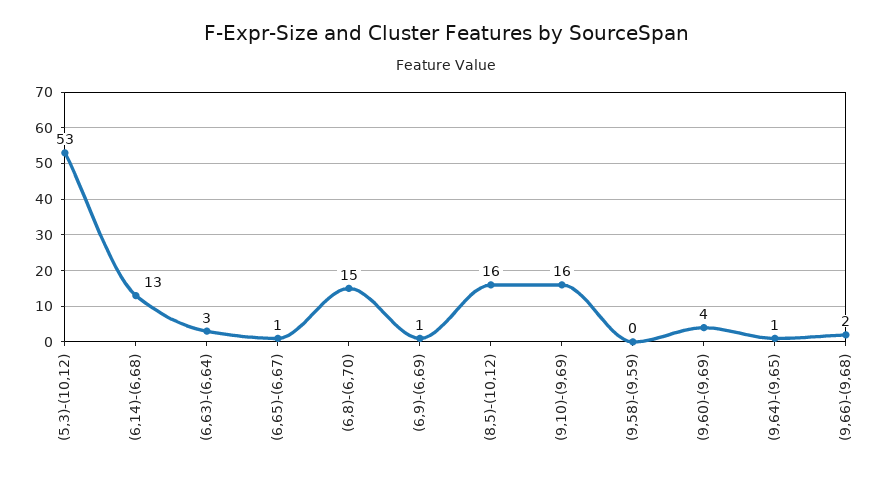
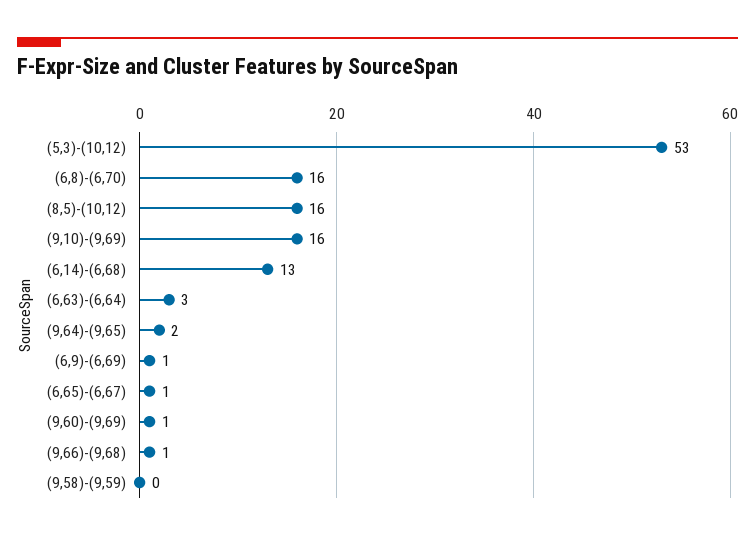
  {
    "(5,3)-(10,12)": 53,
    "(6,14)-(6,68)": 13,
    "(6,63)-(6,64)": 3,
    "(6,65)-(6,67)": 1,
-   "(6,8)-(6,70)": 15,
+   "(6,8)-(6,70)": 16,
    "(6,9)-(6,69)": 1,
    "(8,5)-(10,12)": 16,
    "(9,10)-(9,69)": 16,
    "(9,58)-(9,59)": 0,
-   "(9,60)-(9,69)": 4,
+   "(9,60)-(9,69)": 1,
-   "(9,64)-(9,65)": 1,
+   "(9,64)-(9,65)": 2,
-   "(9,66)-(9,68)": 2
+   "(9,66)-(9,68)": 1
  }

